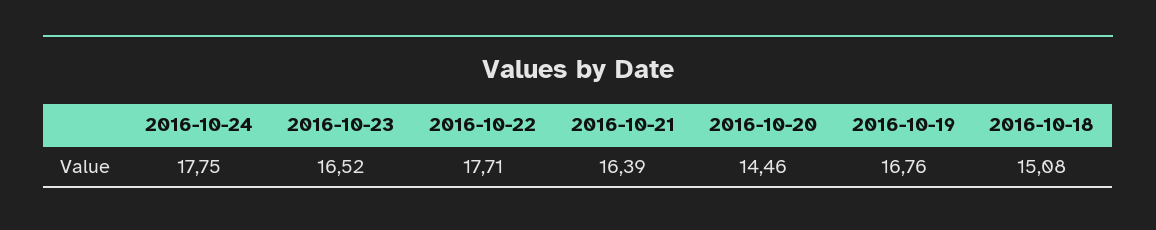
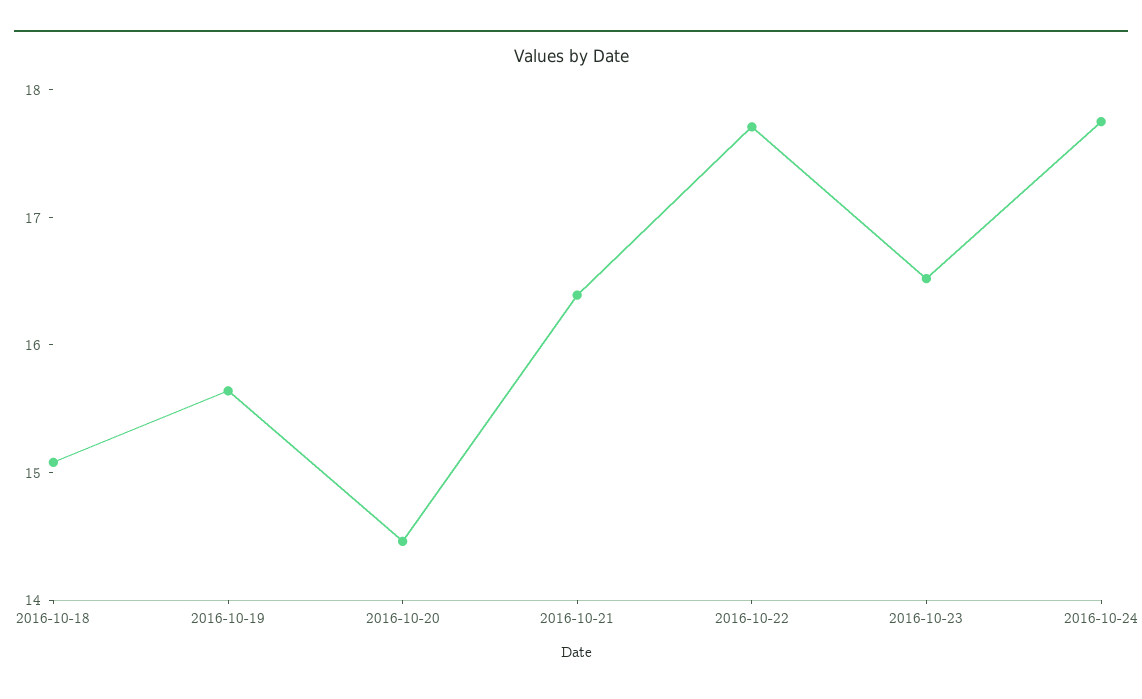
  {
    "2016-10-24": 17.75,
    "2016-10-23": 16.52,
    "2016-10-22": 17.71,
    "2016-10-21": 16.39,
    "2016-10-20": 14.46,
-   "2016-10-19": 16.76,
+   "2016-10-19": 15.6,
    "2016-10-18": 15.08
  }

